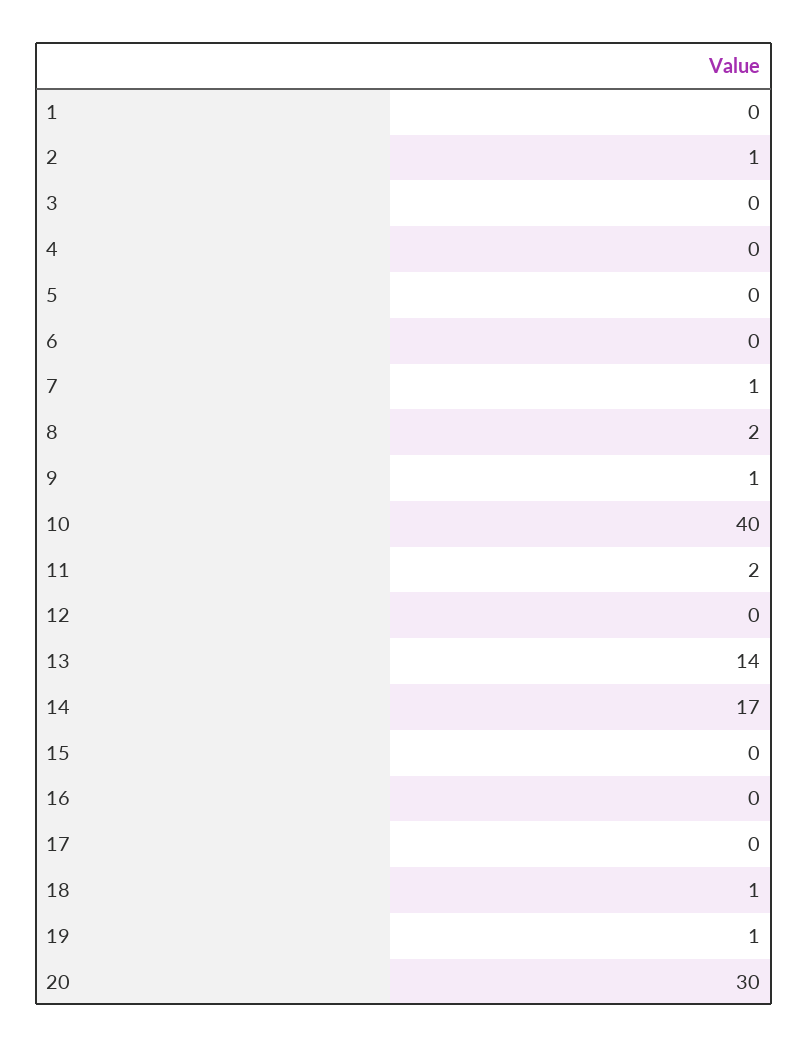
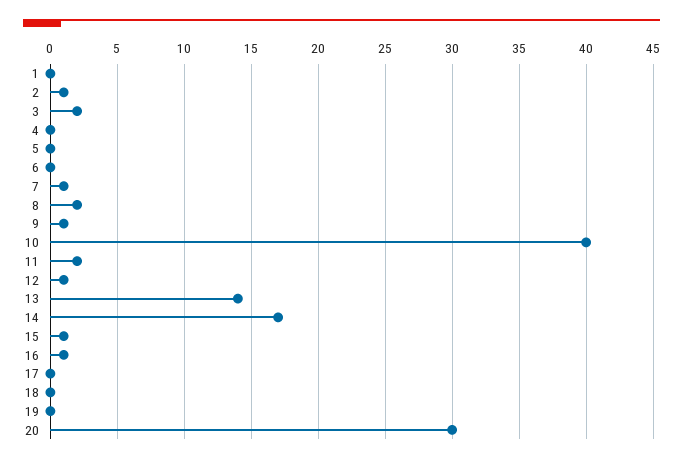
  {
    "1": 0,
    "2": 1,
-   "3": 0,
+   "3": 2,
    "4": 0,
    "5": 0,
    "6": 0,
    "7": 1,
    "8": 2,
    "9": 1,
    "10": 40,
    "11": 2,
-   "12": 0,
+   "12": 1,
    "13": 14,
    "14": 17,
-   "15": 0,
+   "15": 1,
-   "16": 0,
+   "16": 1,
    "17": 0,
-   "18": 1,
+   "18": 0,
-   "19": 1,
+   "19": 0,
    "20": 30
  }

